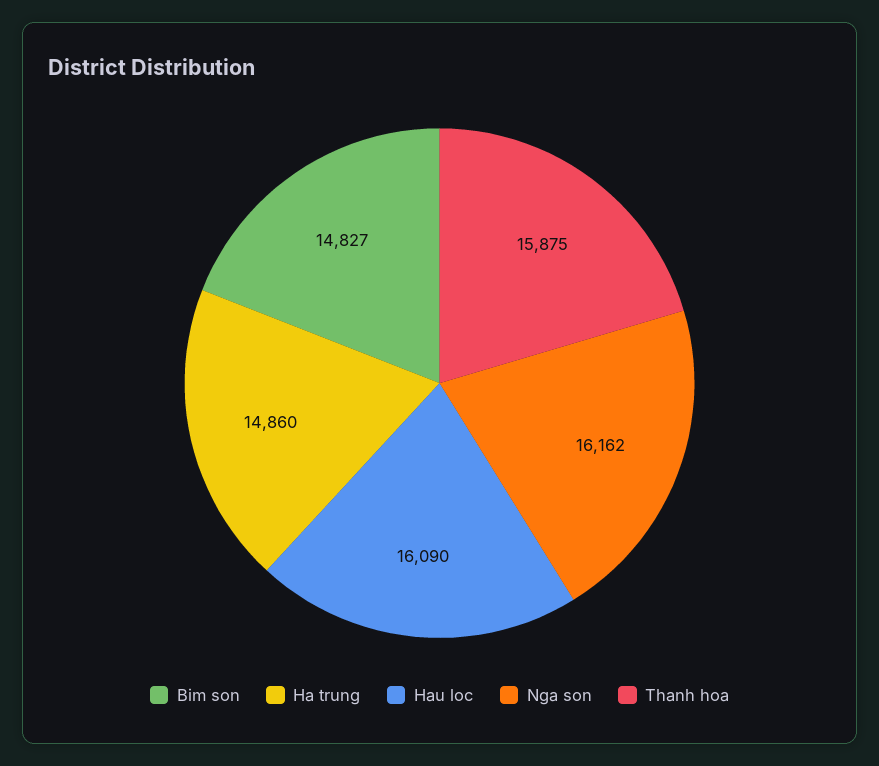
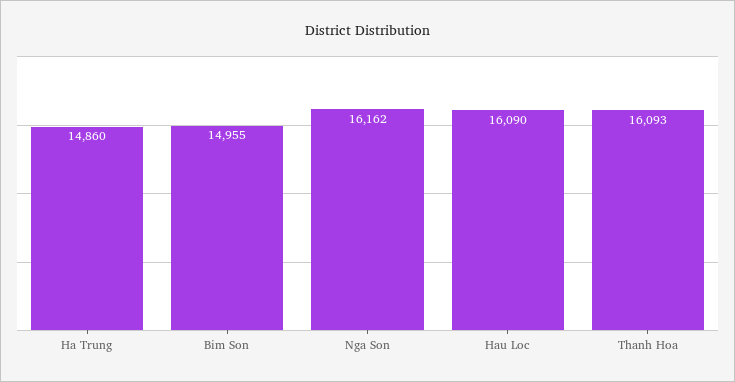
  {
-   "Bim son": 14827,
+   "Bim son": 14955,
    "Ha trung": 14860,
    "Hau loc": 16090,
    "Nga son": 16162,
-   "Thanh hoa": 15875
+   "Thanh hoa": 16093
  }

